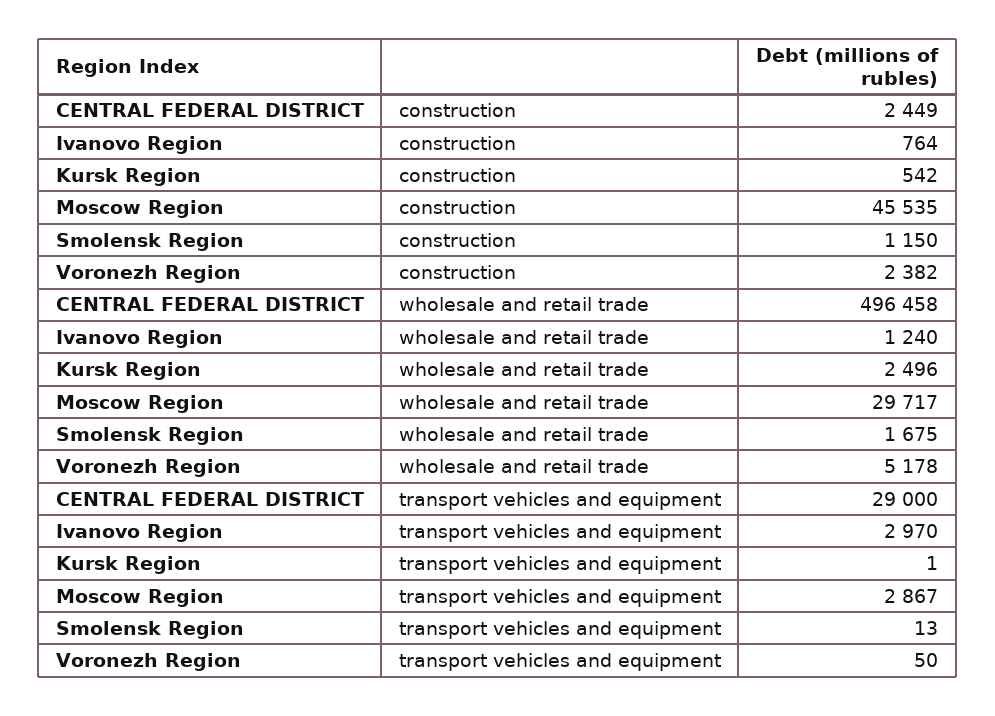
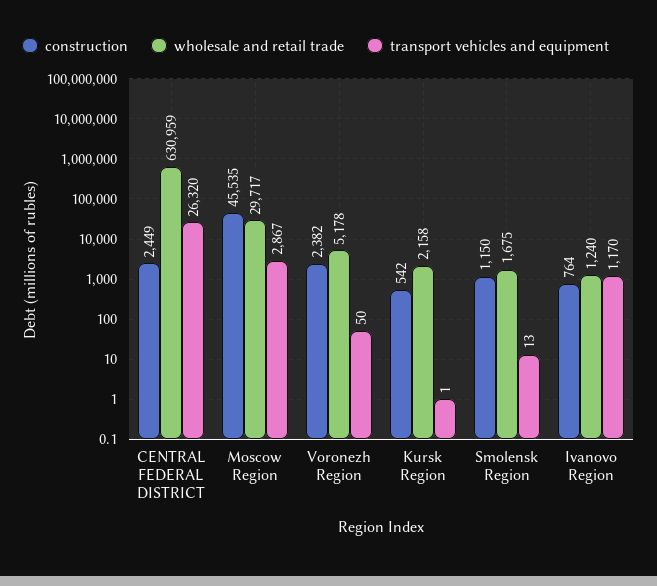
  {
    "construction": {
      "CENTRAL FEDERAL DISTRICT": 2449,
      "Ivanovo Region": 764,
      "Kursk Region": 542,
      "Moscow Region": 45535,
      "Smolensk Region": 1150,
      "Voronezh Region": 2382
    },
    "wholesale and retail trade": {
-     "CENTRAL FEDERAL DISTRICT": 496458,
+     "CENTRAL FEDERAL DISTRICT": 630959,
      "Ivanovo Region": 1240,
-     "Kursk Region": 2496,
+     "Kursk Region": 2158,
      "Moscow Region": 29717,
      "Smolensk Region": 1675,
      "Voronezh Region": 5178
    },
    "transport vehicles and equipment": {
-     "CENTRAL FEDERAL DISTRICT": 29000,
+     "CENTRAL FEDERAL DISTRICT": 26320,
-     "Ivanovo Region": 2970,
+     "Ivanovo Region": 1170,
      "Kursk Region": 1,
      "Moscow Region": 2867,
      "Smolensk Region": 13,
      "Voronezh Region": 50
    }
  }

